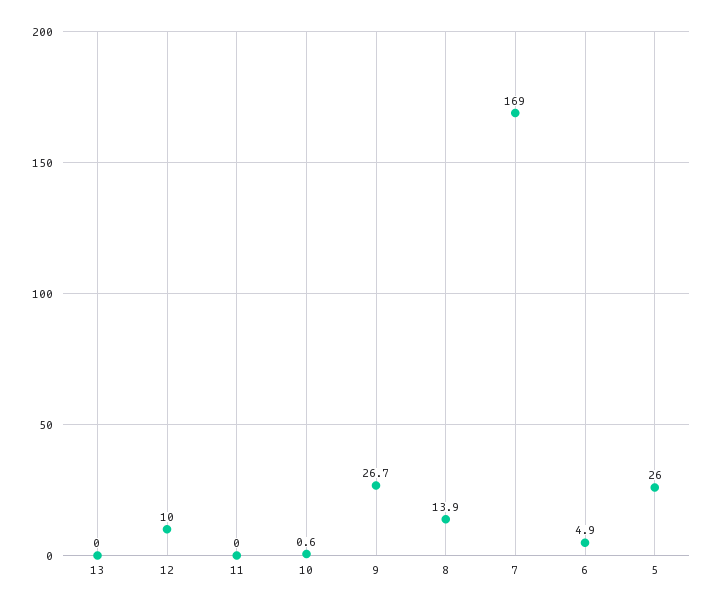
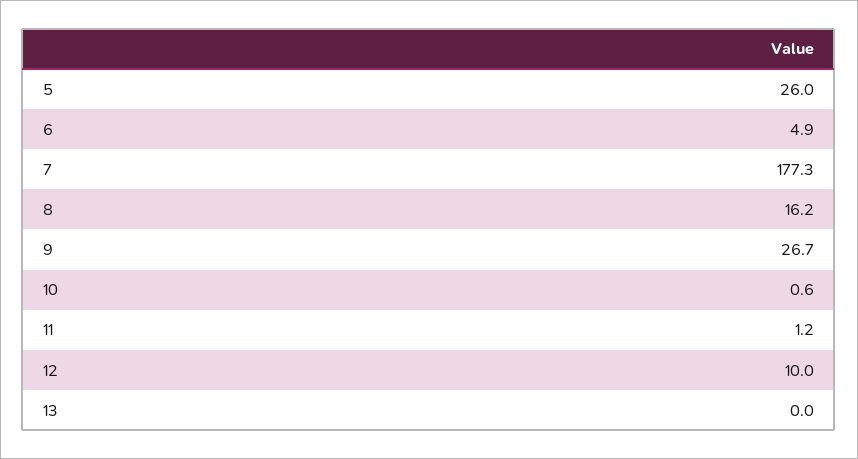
  {
    "13": 0,
    "12": 10,
-   "11": 0,
+   "11": 1.2,
    "10": 0.6,
    "9": 26.7,
-   "8": 13.9,
+   "8": 16.2,
-   "7": 169,
+   "7": 177.3,
    "6": 4.9,
    "5": 26
  }

